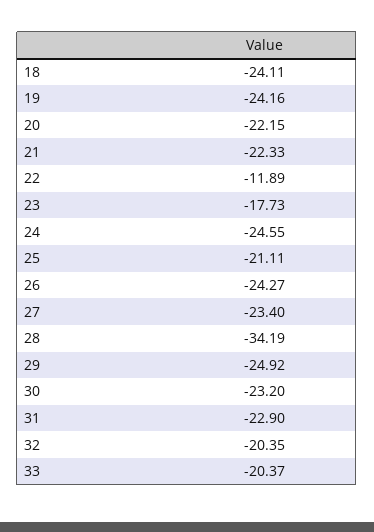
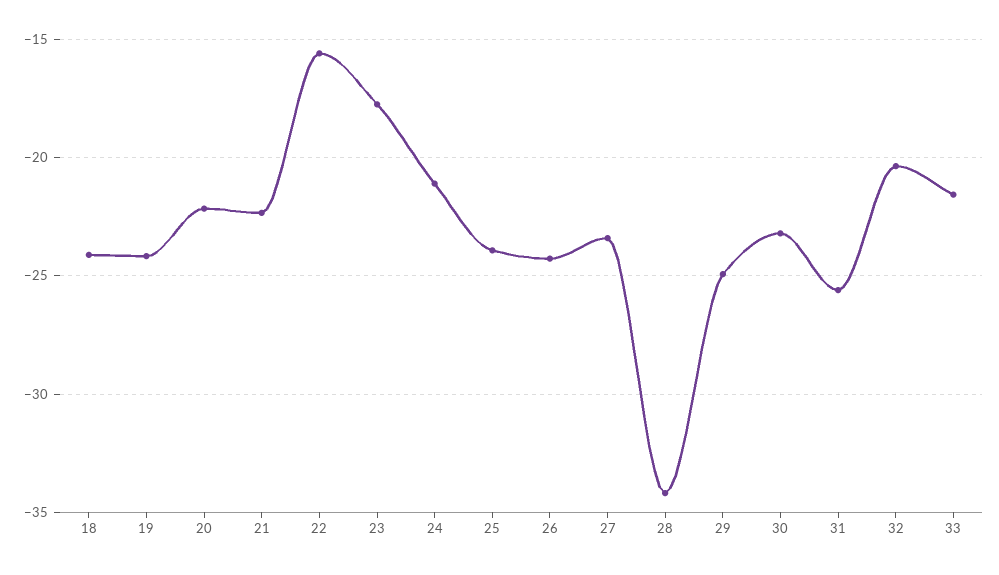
  {
    "18": -24.11,
    "19": -24.16,
    "20": -22.15,
    "21": -22.33,
-   "22": -11.89,
+   "22": -15.5,
    "23": -17.73,
-   "24": -24.55,
+   "24": -21,
-   "25": -21.11,
+   "25": -24,
    "26": -24.27,
    "27": -23.4,
    "28": -34.19,
    "29": -24.92,
    "30": -23.2,
-   "31": -22.9,
+   "31": -25.5,
    "32": -20.35,
-   "33": -20.37
+   "33": -21.5
  }

